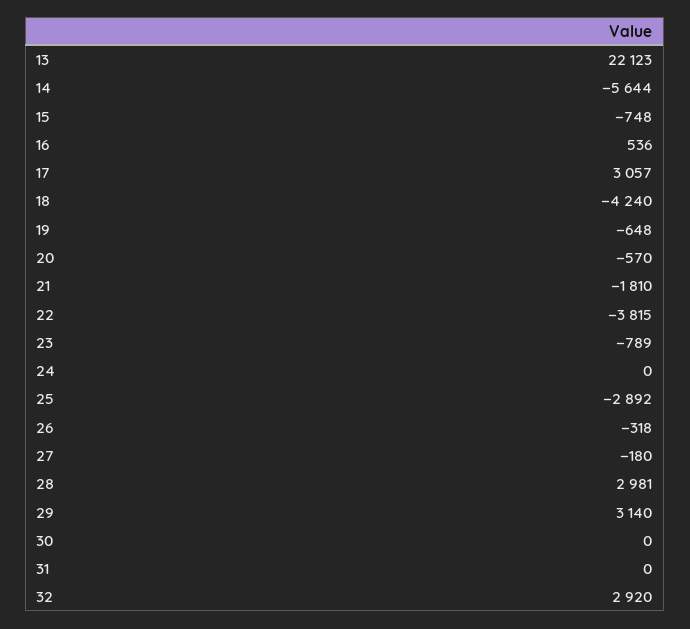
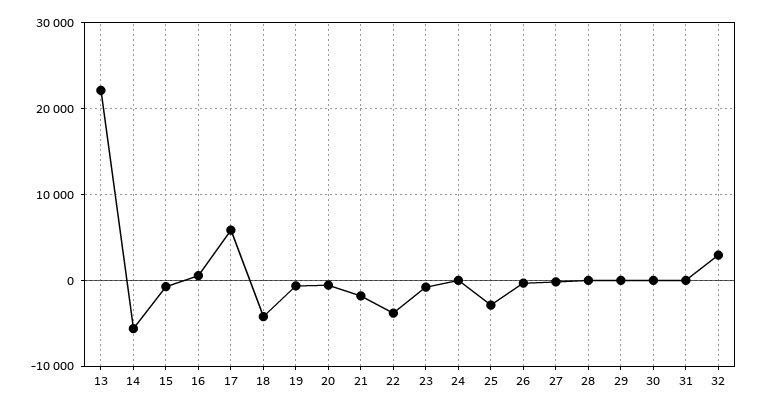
  {
    "13": 22123,
    "14": -5644,
    "15": -748,
    "16": 536,
-   "17": 3057,
+   "17": 6000,
    "18": -4240,
    "19": -648,
    "20": -570,
    "21": -1810,
    "22": -3815,
    "23": -789,
    "24": 0,
    "25": -2892,
    "26": -318,
    "27": -180,
-   "28": 2981,
+   "28": 0,
-   "29": 3140,
+   "29": 0,
    "30": 0,
    "31": 0,
    "32": 2920
  }

